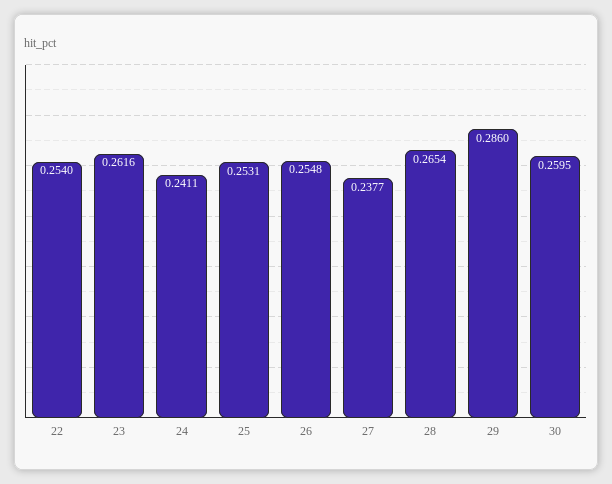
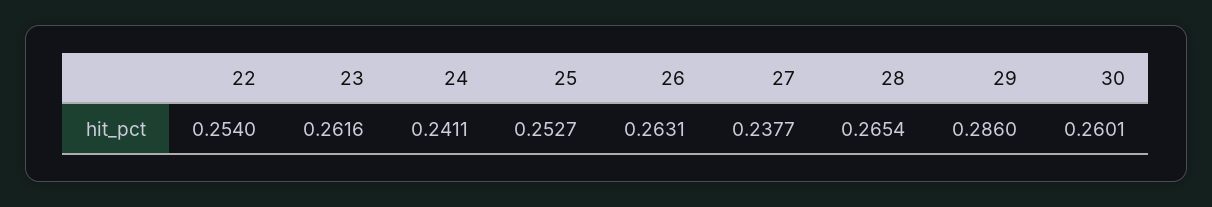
  {
    "22": 0.254,
    "23": 0.2616,
    "24": 0.2411,
-   "25": 0.2531,
+   "25": 0.2527,
-   "26": 0.2548,
+   "26": 0.2631,
    "27": 0.2377,
    "28": 0.2654,
    "29": 0.286,
-   "30": 0.2595
+   "30": 0.2601
  }

